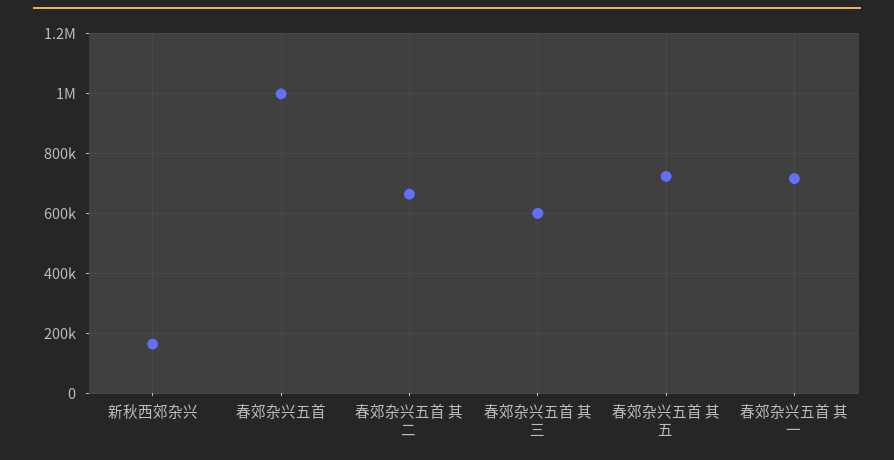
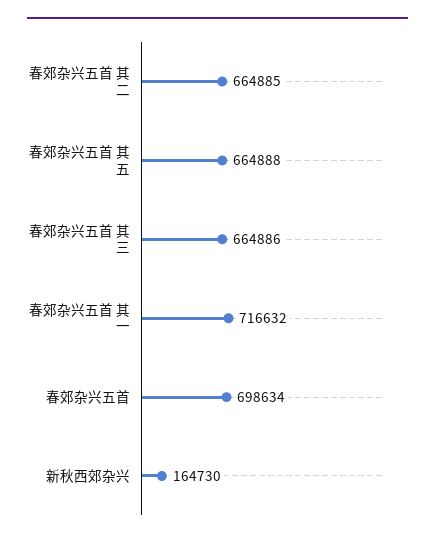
  {
    "新秋西郊杂兴": 164730,
-   "春郊杂兴五首": 1000000,
+   "春郊杂兴五首": 698634,
    "春郊杂兴五首 其二": 664885,
-   "春郊杂兴五首 其三": 600000,
+   "春郊杂兴五首 其三": 664886,
-   "春郊杂兴五首 其五": 725000,
+   "春郊杂兴五首 其五": 664888,
    "春郊杂兴五首 其一": 716632
  }

